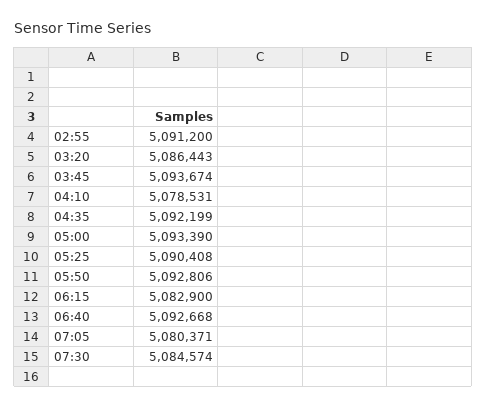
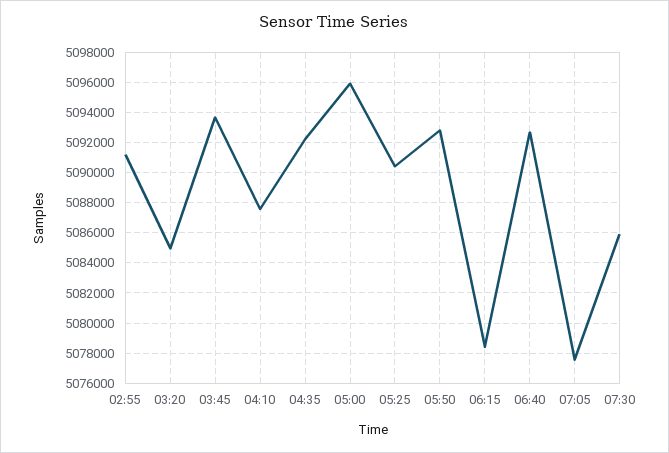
  {
    "02:55": 5091200,
-   "03:20": 5086443,
+   "03:20": 5085000,
    "03:45": 5093674,
-   "04:10": 5078531,
+   "04:10": 5087500,
    "04:35": 5092199,
-   "05:00": 5093390,
+   "05:00": 5096000,
    "05:25": 5090408,
    "05:50": 5092806,
-   "06:15": 5082900,
+   "06:15": 5078500,
    "06:40": 5092668,
-   "07:05": 5080371,
+   "07:05": 5077500,
-   "07:30": 5084574
+   "07:30": 5086000
  }

